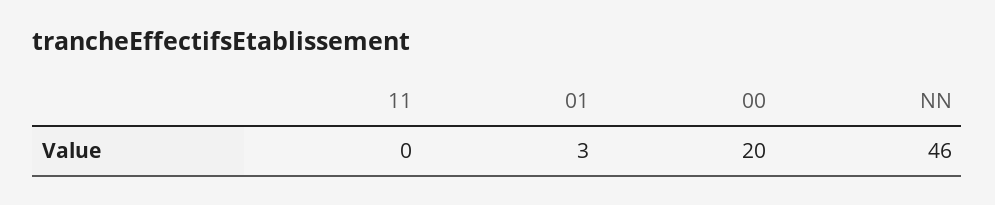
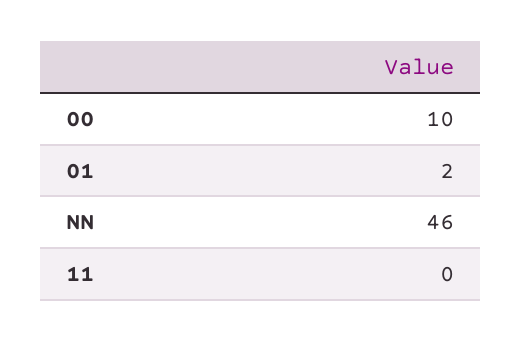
  {
    "11": 0,
-   "01": 3,
+   "01": 2,
-   "00": 20,
+   "00": 10,
    "NN": 46
  }

